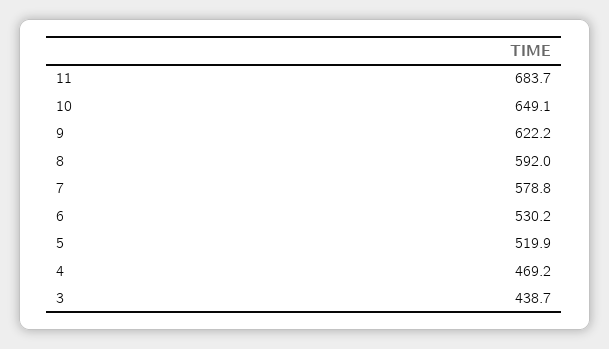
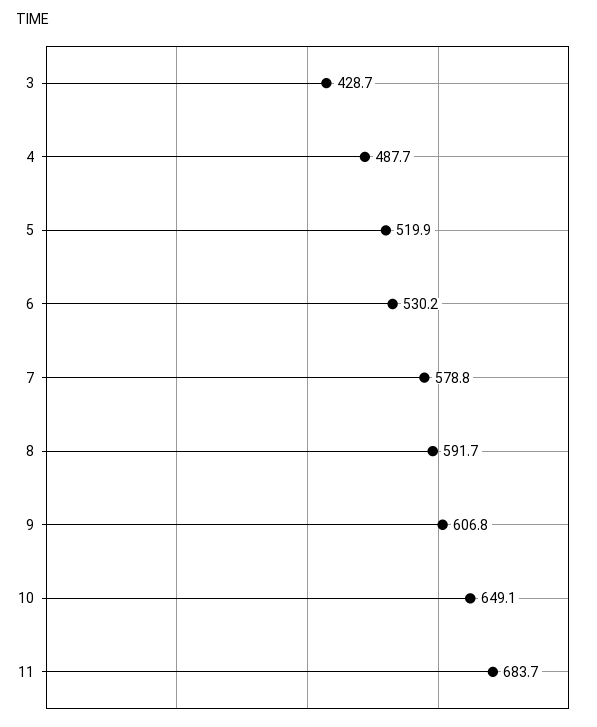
  {
    "11": 683.7,
    "10": 649.1,
-   "9": 622.2,
+   "9": 606.8,
-   "8": 592,
+   "8": 591.7,
    "7": 578.8,
    "6": 530.2,
    "5": 519.9,
-   "4": 469.2,
+   "4": 487.7,
-   "3": 438.7
+   "3": 428.7
  }

